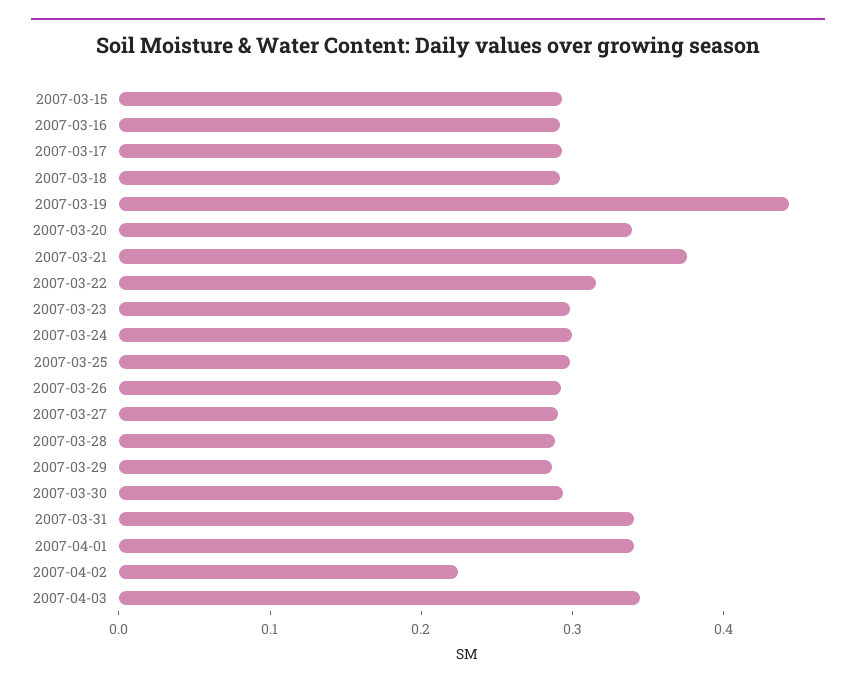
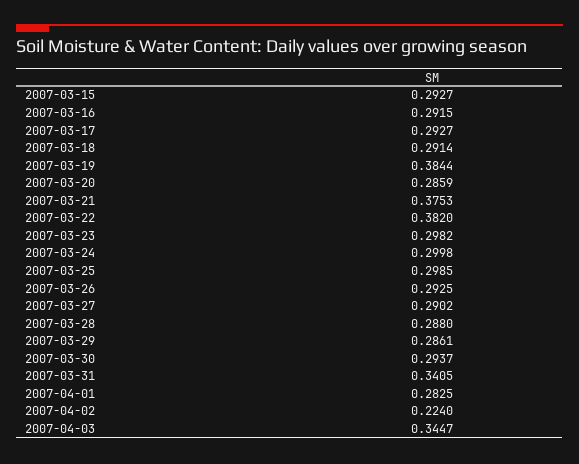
  {
    "2007-03-15": 0.2927,
    "2007-03-16": 0.2915,
    "2007-03-17": 0.2927,
    "2007-03-18": 0.2914,
-   "2007-03-19": 0.44,
+   "2007-03-19": 0.3844,
-   "2007-03-20": 0.34,
+   "2007-03-20": 0.2859,
    "2007-03-21": 0.3753,
-   "2007-03-22": 0.32,
+   "2007-03-22": 0.382,
    "2007-03-23": 0.2982,
    "2007-03-24": 0.2998,
    "2007-03-25": 0.2985,
    "2007-03-26": 0.2925,
    "2007-03-27": 0.2902,
    "2007-03-28": 0.288,
    "2007-03-29": 0.2861,
    "2007-03-30": 0.2937,
    "2007-03-31": 0.3405,
-   "2007-04-01": 0.34,
+   "2007-04-01": 0.2825,
    "2007-04-02": 0.224,
    "2007-04-03": 0.3447
  }

